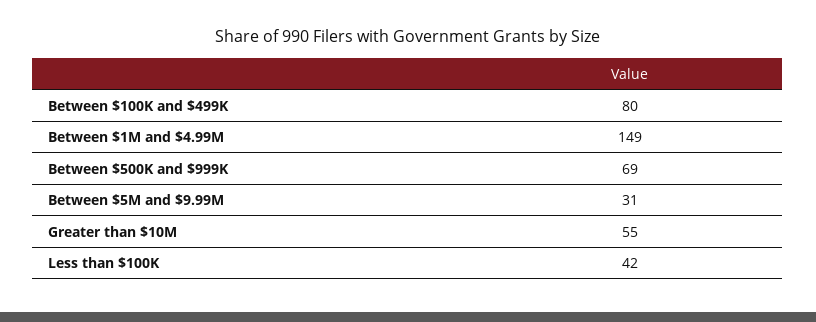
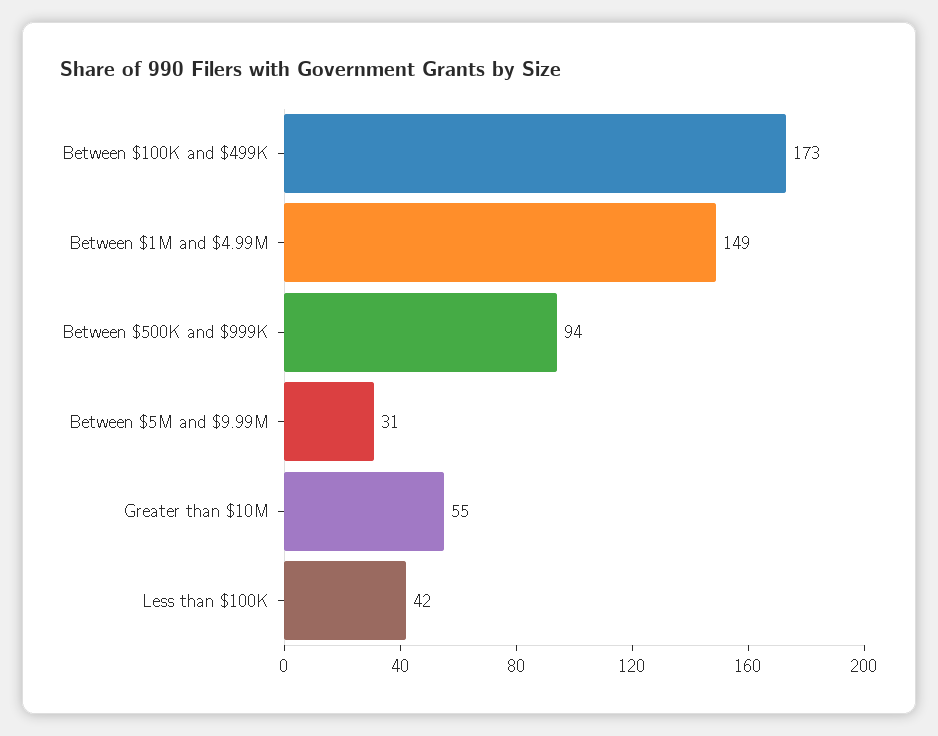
  {
-   "Between $100K and $499K": 80,
+   "Between $100K and $499K": 173,
    "Between $1M and $4.99M": 149,
-   "Between $500K and $999K": 69,
+   "Between $500K and $999K": 94,
    "Between $5M and $9.99M": 31,
    "Greater than $10M": 55,
    "Less than $100K": 42
  }

